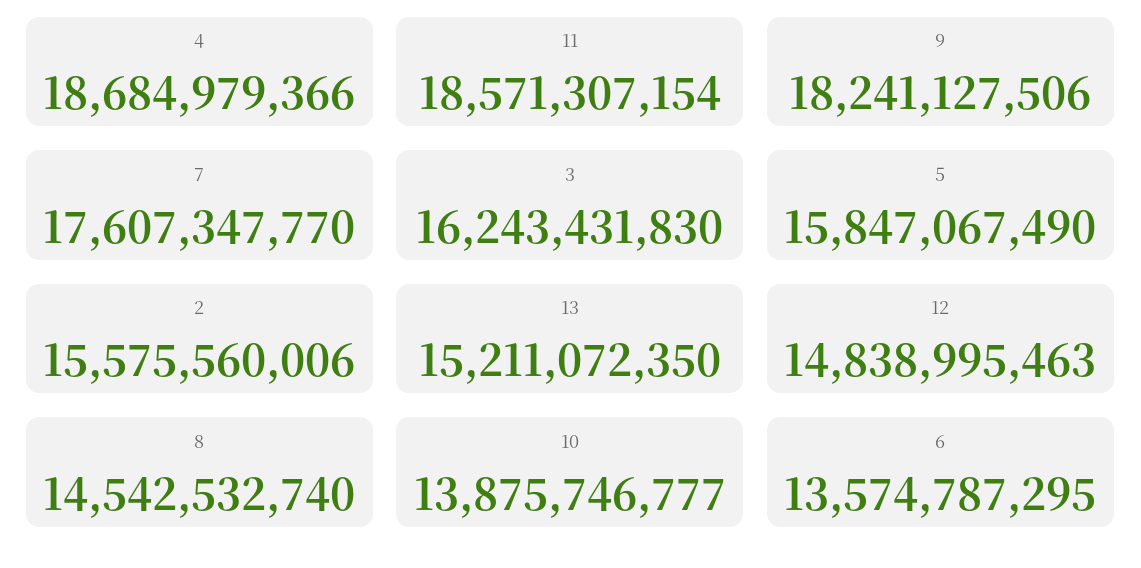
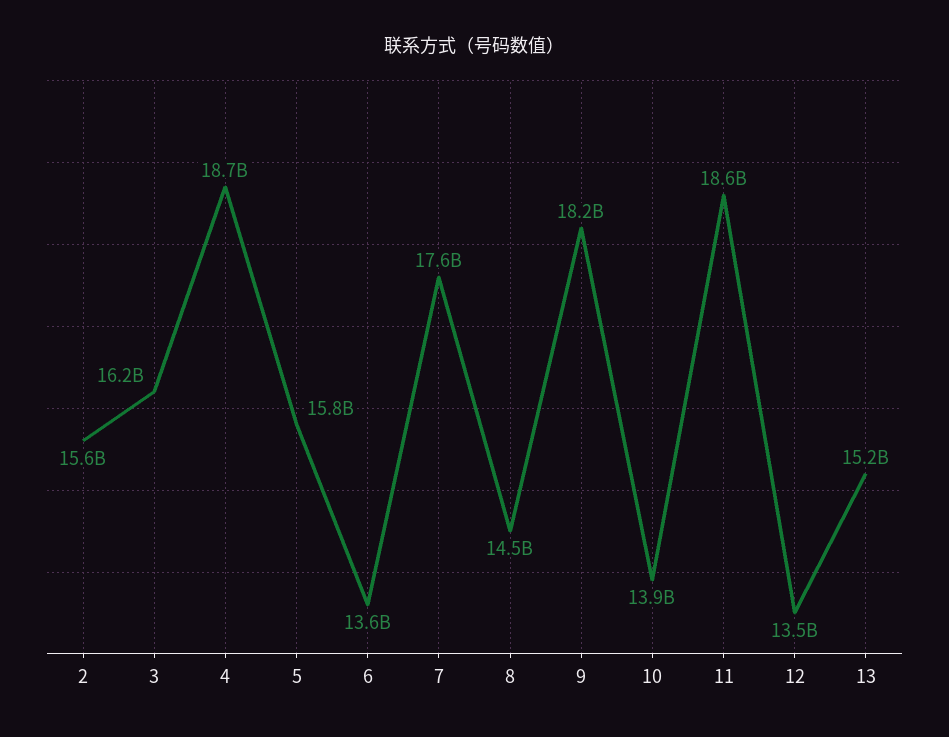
  {
    "4": 18684979366,
    "11": 18571307154,
    "9": 18241127506,
    "7": 17607347770,
    "3": 16243431830,
    "5": 15847067490,
    "2": 15575560006,
    "13": 15211072350,
-   "12": 14838995463,
+   "12": 13500000000,
    "8": 14542532740,
    "10": 13875746777,
    "6": 13574787295
  }

